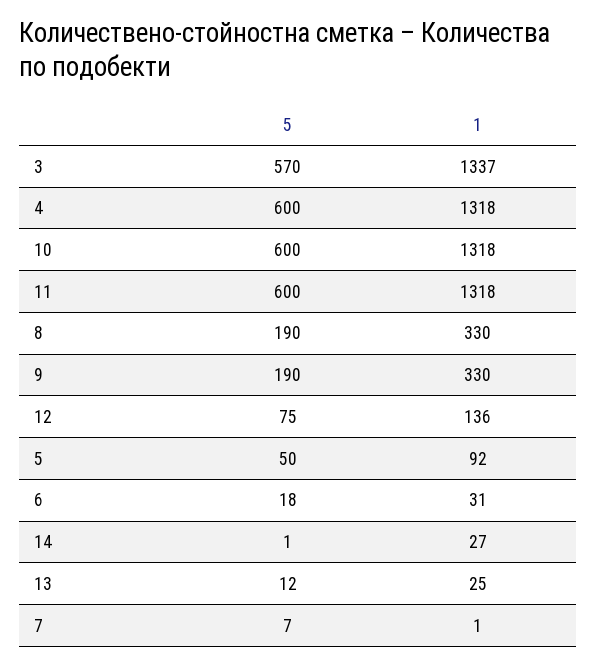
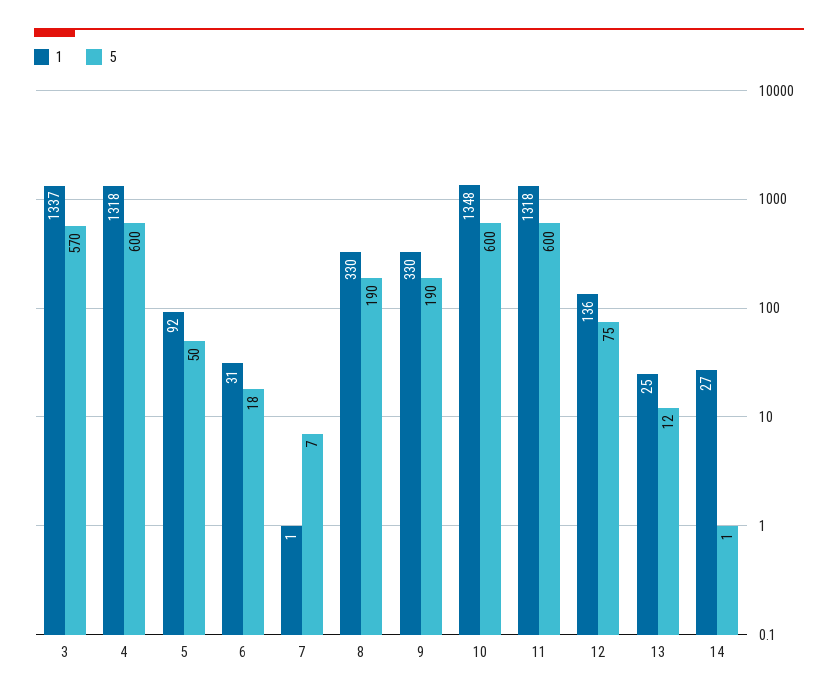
  {
    "5": {
      "3": 570,
      "4": 600,
      "10": 600,
      "11": 600,
      "8": 190,
      "9": 190,
      "12": 75,
      "5": 50,
      "6": 18,
      "14": 1,
      "13": 12,
      "7": 7
    },
    "1": {
      "3": 1337,
      "4": 1318,
-     "10": 1318,
+     "10": 1348,
      "11": 1318,
      "8": 330,
      "9": 330,
      "12": 136,
      "5": 92,
      "6": 31,
      "14": 27,
      "13": 25,
      "7": 1
    }
  }

